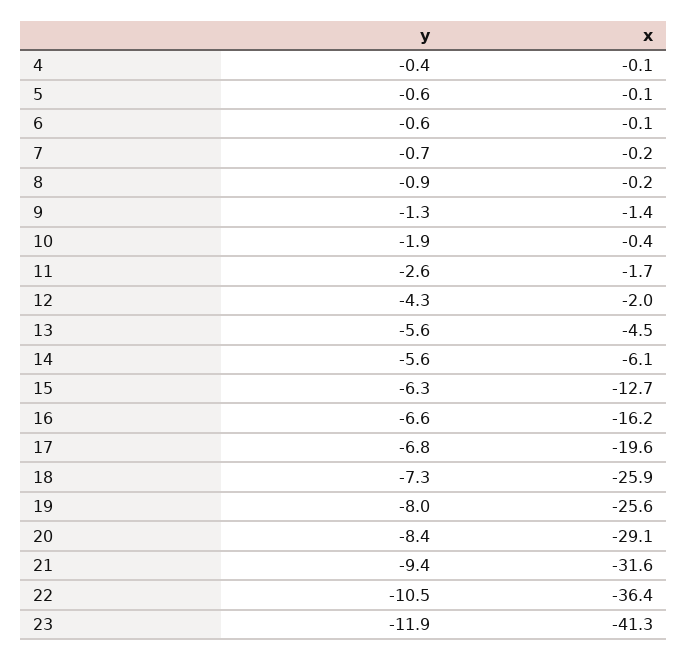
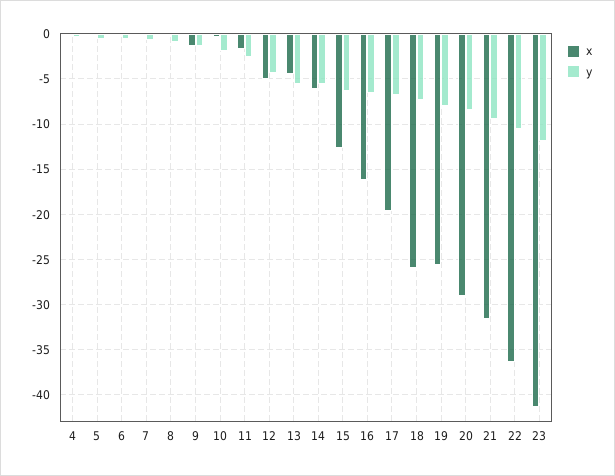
  {
    "y": {
      "4": -0.4,
      "5": -0.6,
      "6": -0.6,
      "7": -0.7,
      "8": -0.9,
      "9": -1.3,
      "10": -1.9,
      "11": -2.6,
      "12": -4.3,
      "13": -5.6,
      "14": -5.6,
      "15": -6.3,
      "16": -6.6,
      "17": -6.8,
      "18": -7.3,
      "19": -8,
      "20": -8.4,
      "21": -9.4,
      "22": -10.5,
      "23": -11.9
    },
    "x": {
      "4": -0.1,
      "5": -0.1,
      "6": -0.1,
      "7": -0.2,
      "8": -0.2,
      "9": -1.4,
      "10": -0.4,
      "11": -1.7,
-     "12": -2,
+     "12": -5,
      "13": -4.5,
      "14": -6.1,
      "15": -12.7,
      "16": -16.2,
      "17": -19.6,
      "18": -25.9,
      "19": -25.6,
      "20": -29.1,
      "21": -31.6,
      "22": -36.4,
      "23": -41.3
    }
  }

